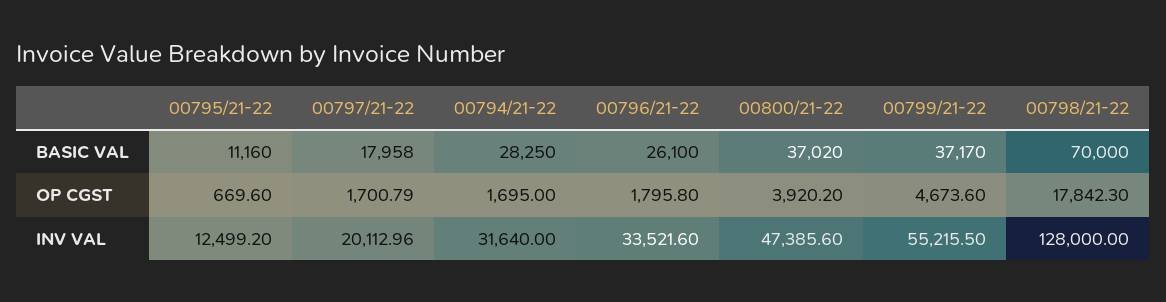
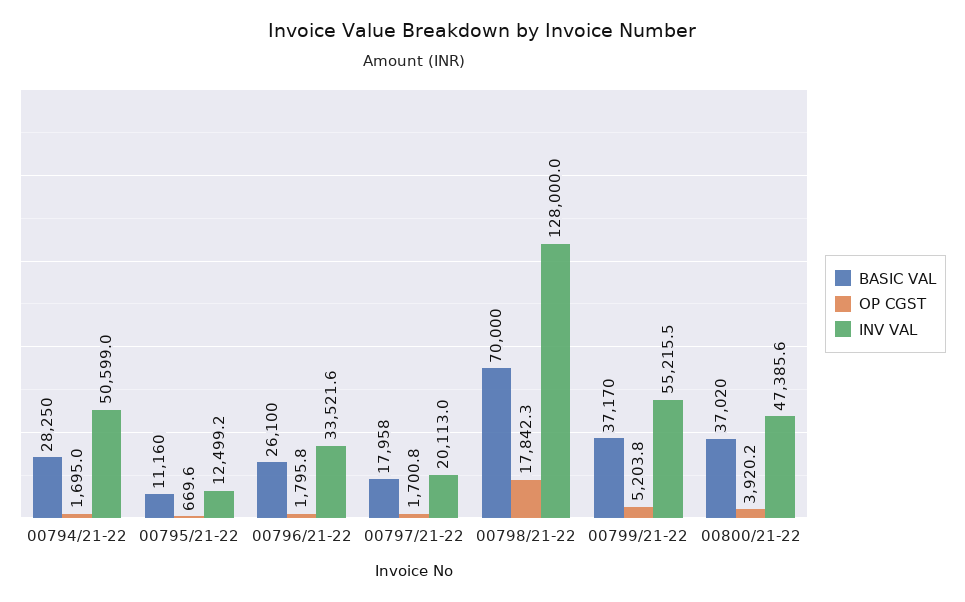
  {
    "BASIC VAL": {
      "00795/21-22": 11160,
      "00797/21-22": 17958,
      "00794/21-22": 28250,
      "00796/21-22": 26100,
      "00800/21-22": 37020,
      "00799/21-22": 37170,
      "00798/21-22": 70000
    },
    "OP CGST": {
      "00795/21-22": 669.6,
      "00797/21-22": 1700.79,
      "00794/21-22": 1695,
      "00796/21-22": 1795.8,
      "00800/21-22": 3920.2,
-     "00799/21-22": 4673.6,
+     "00799/21-22": 5203.8,
      "00798/21-22": 17842.3
    },
    "INV VAL": {
      "00795/21-22": 12499.2,
      "00797/21-22": 20112.96,
-     "00794/21-22": 31640,
+     "00794/21-22": 50599,
      "00796/21-22": 33521.6,
      "00800/21-22": 47385.6,
      "00799/21-22": 55215.5,
      "00798/21-22": 128000
    }
  }

